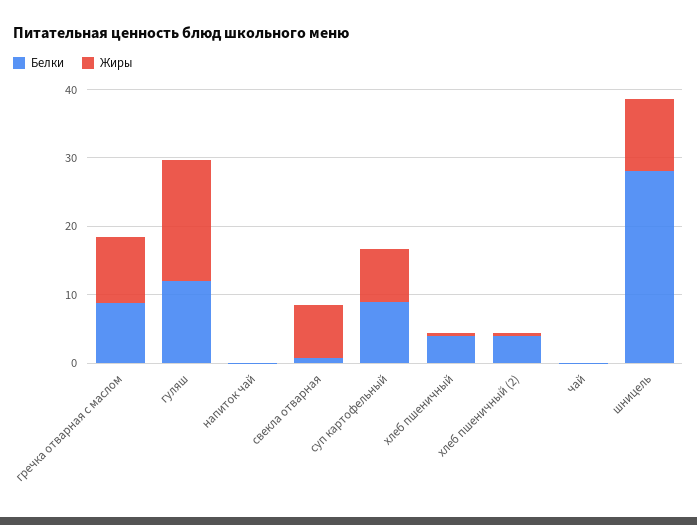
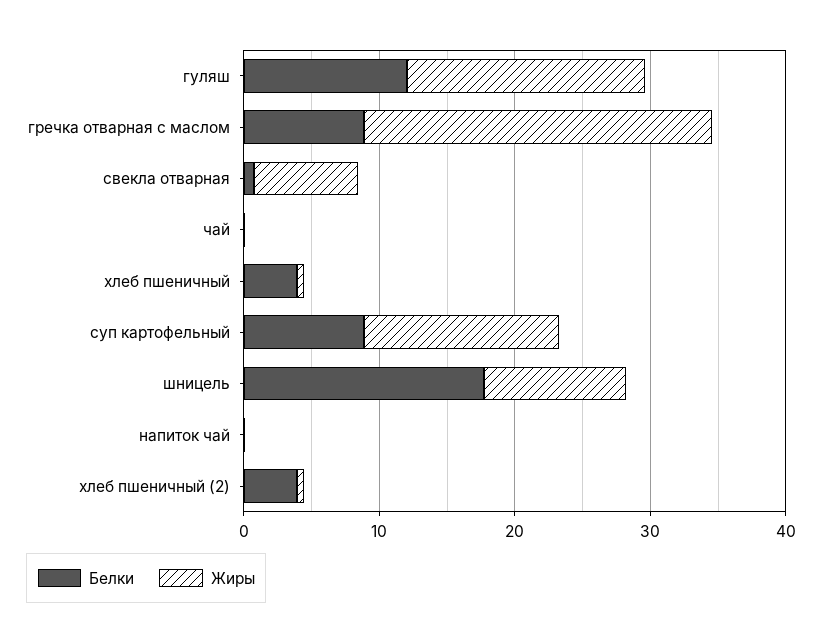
  {
    "Белки": {
      "гречка отварная с маслом": 8,
      "гуляш": 12,
      "напиток чай": 0,
      "свекла отварная": 0,
      "суп картофельный": 8,
      "хлеб пшеничный": 4,
      "хлеб пшеничный (2)": 4,
      "чай": 0,
-     "шницель": 28
+     "шницель": 18
    },
    "Жиры": {
-     "гречка отварная с маслом": 10,
+     "гречка отварная с маслом": 26,
      "гуляш": 18,
      "напиток чай": 0,
      "свекла отварная": 8,
-     "суп картофельный": 8,
+     "суп картофельный": 14,
      "хлеб пшеничный": 0,
      "хлеб пшеничный (2)": 0,
      "чай": 0,
      "шницель": 10
    }
  }

